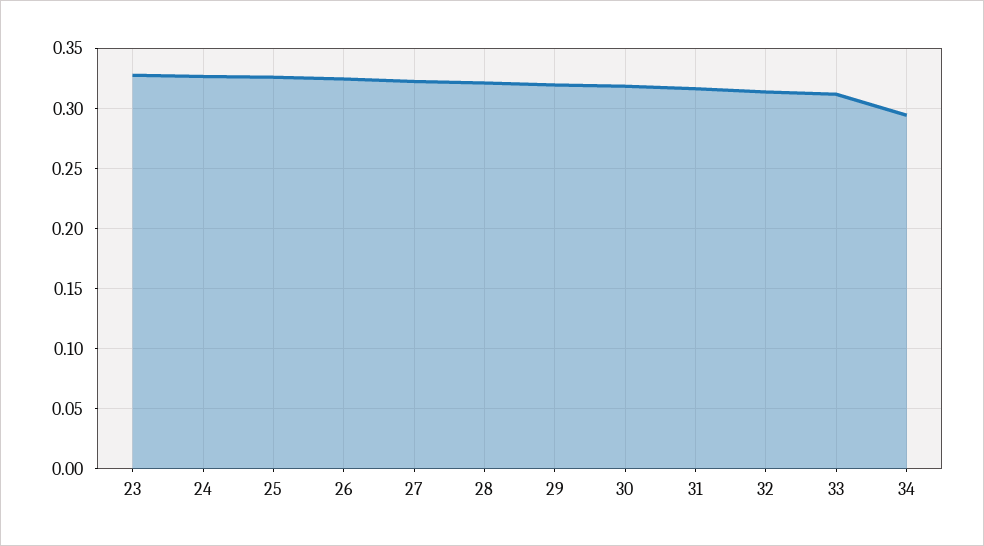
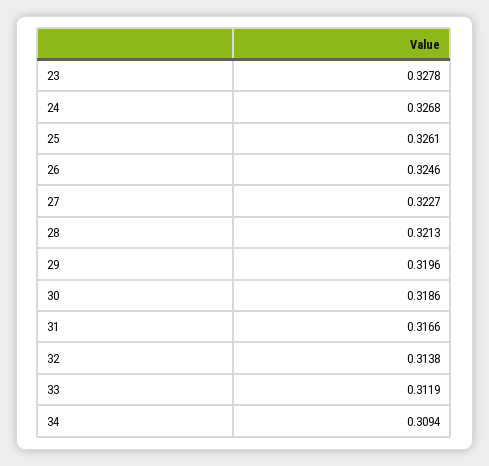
  {
    "23": 0.3278,
    "24": 0.3268,
    "25": 0.3261,
    "26": 0.3246,
    "27": 0.3227,
    "28": 0.3213,
    "29": 0.3196,
    "30": 0.3186,
    "31": 0.3166,
    "32": 0.3138,
    "33": 0.3119,
-   "34": 0.295
+   "34": 0.3094
  }

